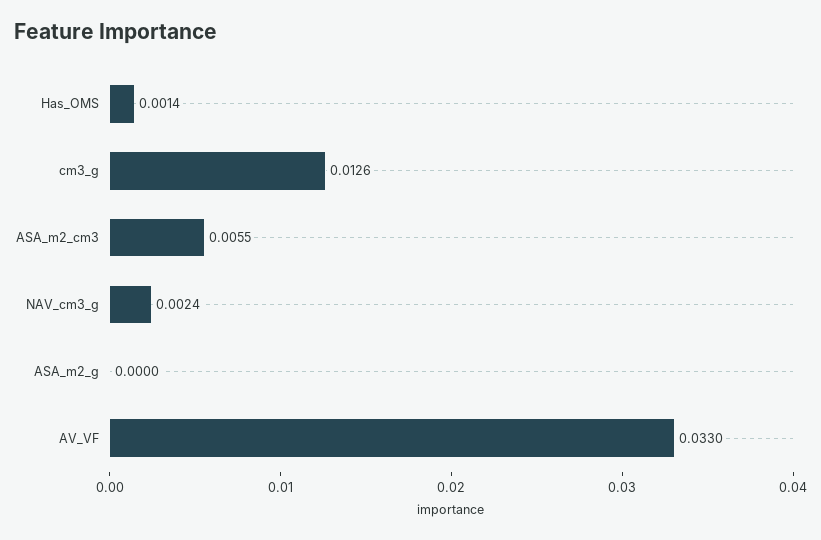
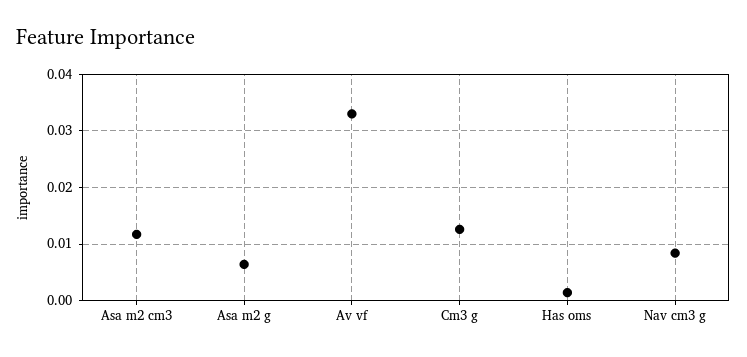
  {
    "Has_OMS": 0.0014,
    "cm3_g": 0.0126,
-   "ASA_m2_cm3": 0.0055,
+   "ASA_m2_cm3": 0.012,
-   "NAV_cm3_g": 0.0024,
+   "NAV_cm3_g": 0.008,
-   "ASA_m2_g": 0,
+   "ASA_m2_g": 0.006,
    "AV_VF": 0.033
  }

